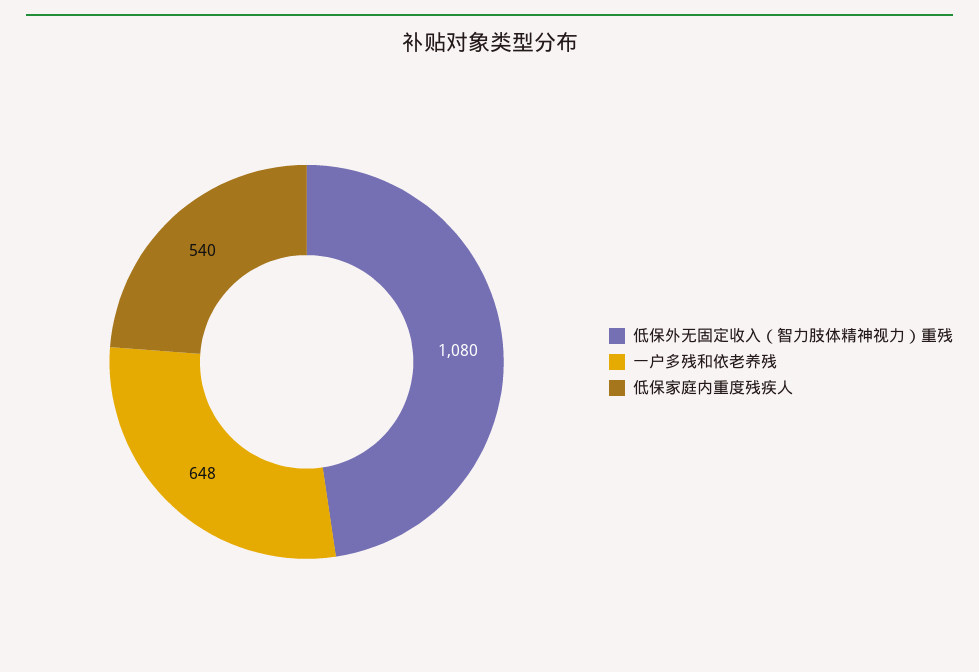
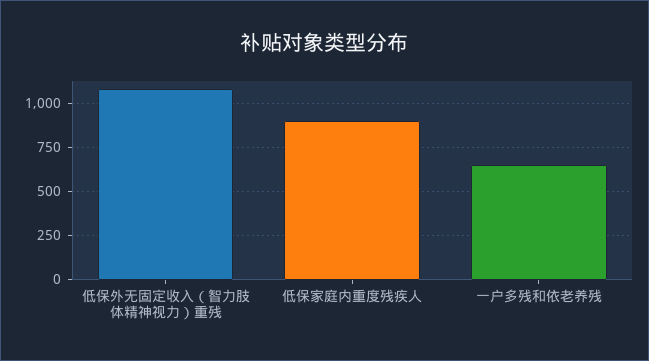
  {
    "低保外无固定收入（智力肢体精神视力）重残": 1080,
    "一户多残和依老养残": 648,
-   "低保家庭内重度残疾人": 540
+   "低保家庭内重度残疾人": 900
  }

